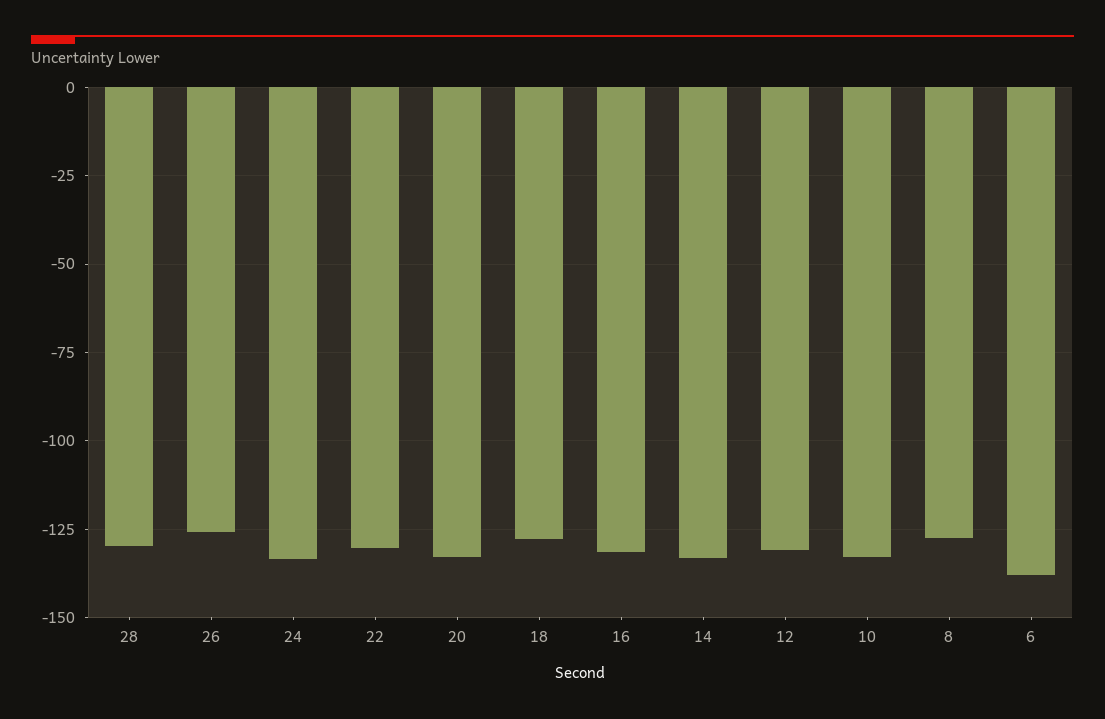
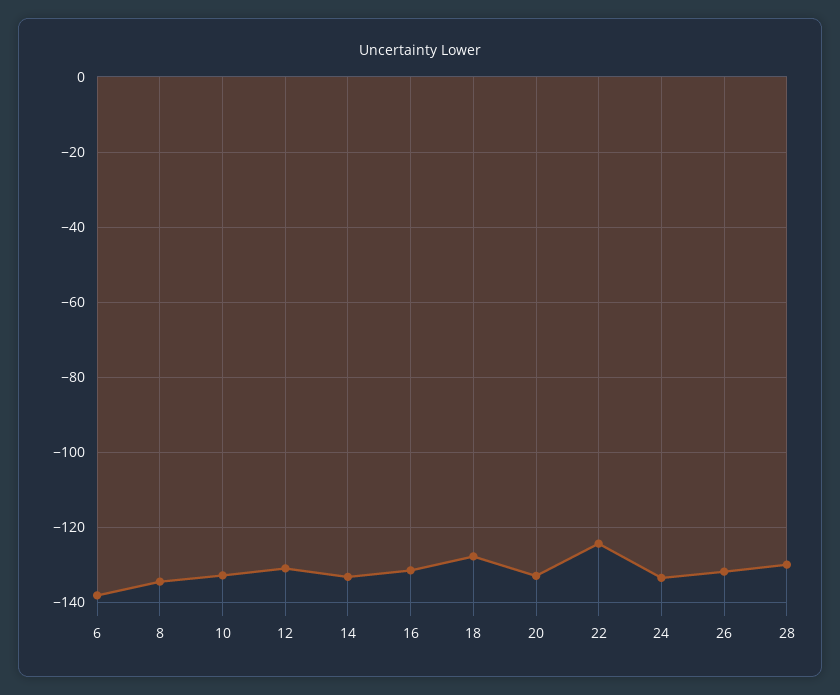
  {
    "28": -130,
-   "26": -125,
+   "26": -132,
    "24": -134,
-   "22": -130,
+   "22": -124,
    "20": -132,
    "18": -128,
    "16": -132,
    "14": -134,
    "12": -130,
    "10": -132,
-   "8": -127.5,
+   "8": -134,
    "6": -138
  }

